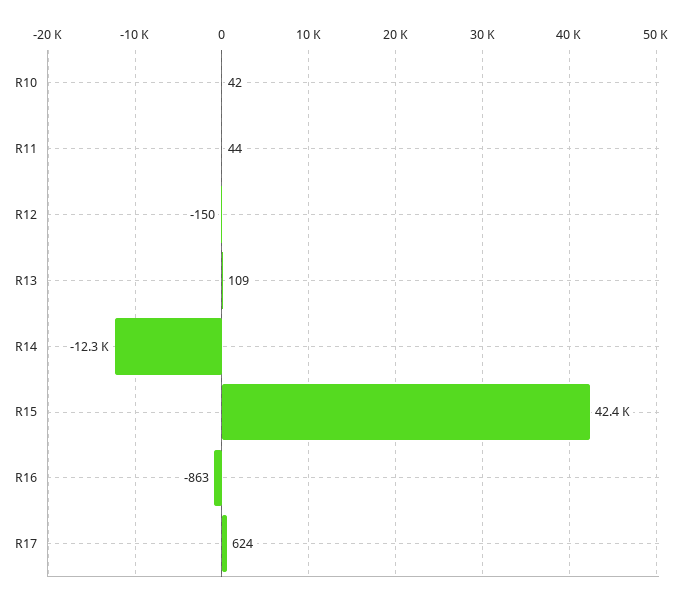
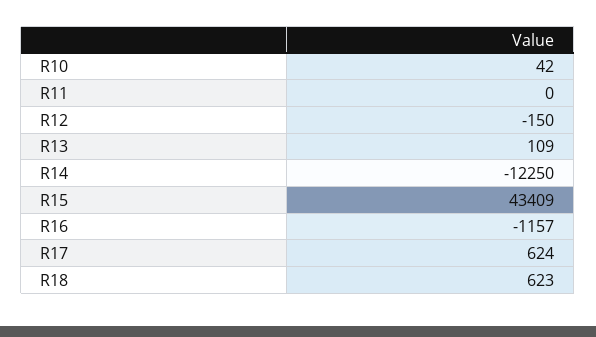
  {
    "R10": 42,
-   "R11": 44,
+   "R11": 0,
    "R12": -150,
    "R13": 109,
    "R14": -12250,
-   "R15": 42400,
+   "R15": 43409,
-   "R16": -863,
+   "R16": -1157,
-   "R17": 624
+   "R17": 624,
+   "R18": 623
  }

